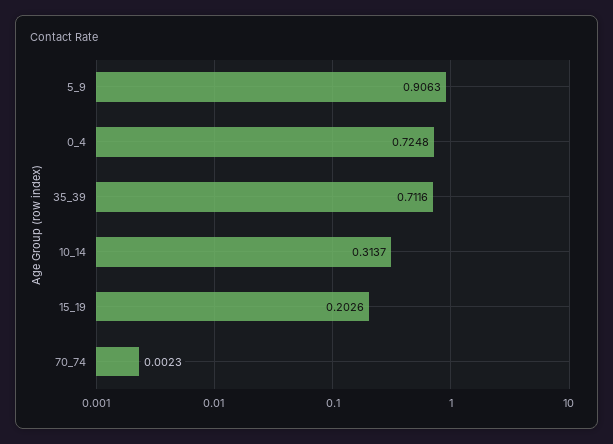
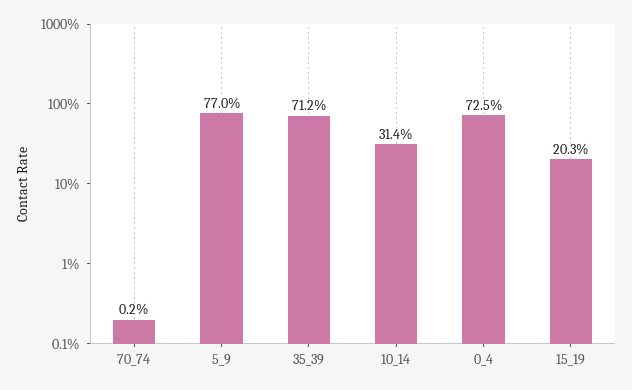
  {
-   "5_9": 0.9063,
+   "5_9": 0.77,
    "0_4": 0.7248,
    "35_39": 0.7116,
    "10_14": 0.3137,
    "15_19": 0.2026,
    "70_74": 0.0023
  }

